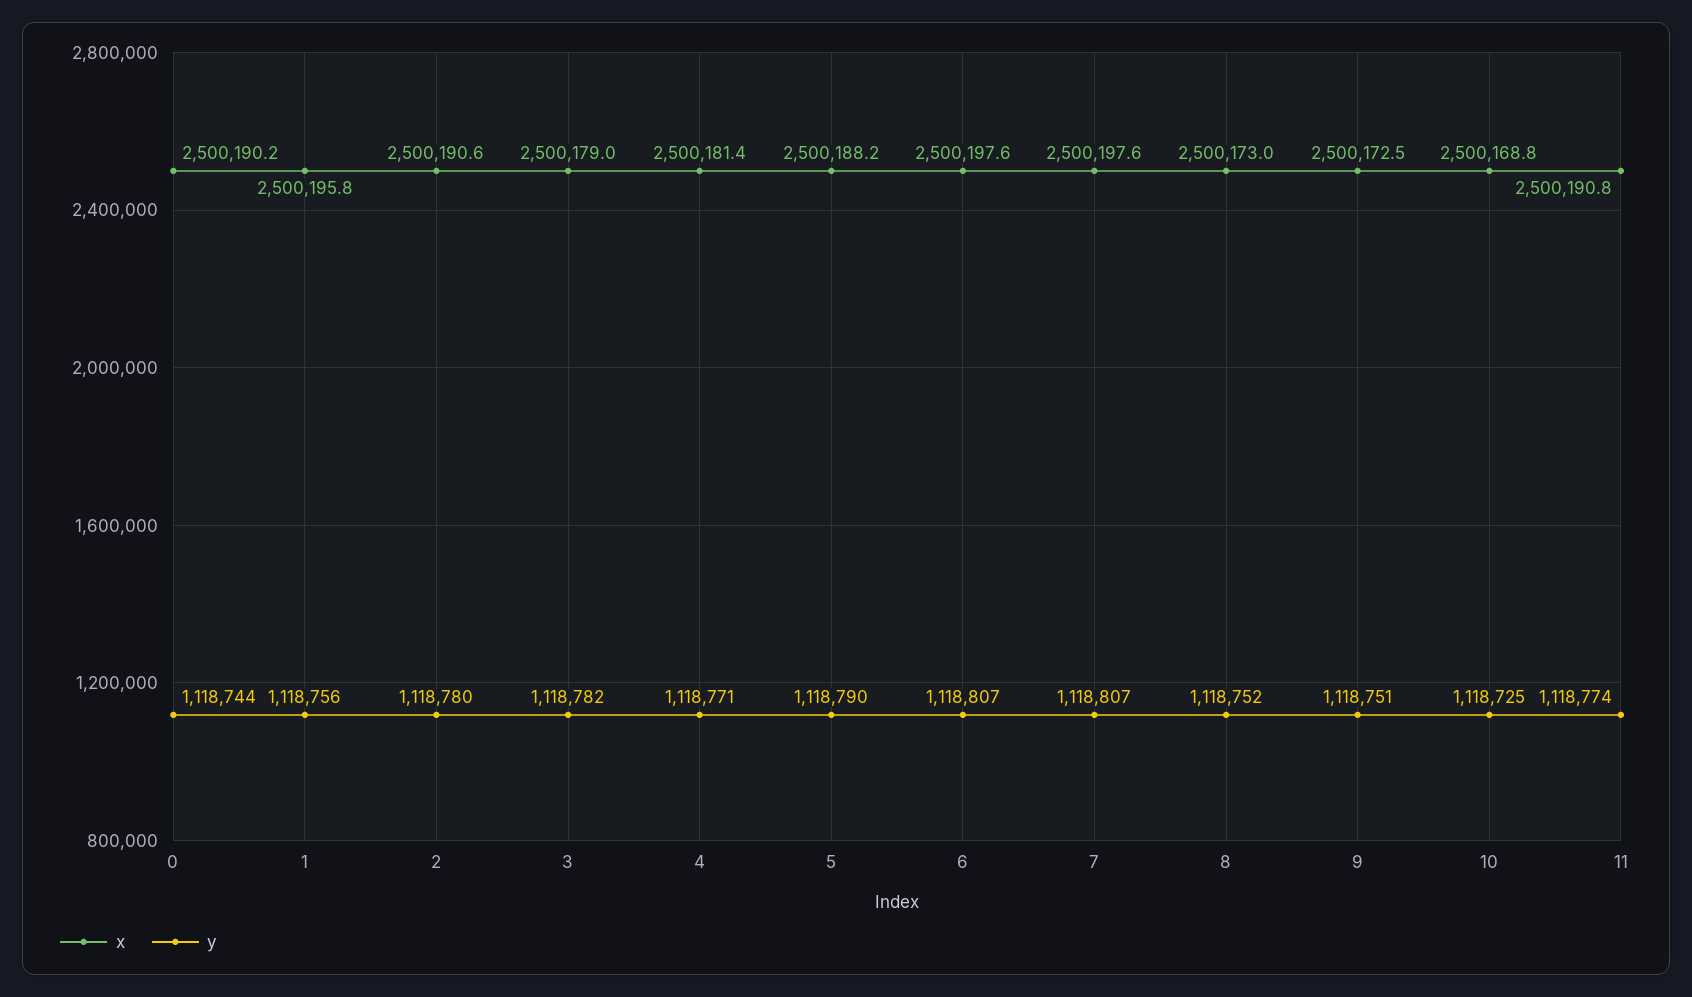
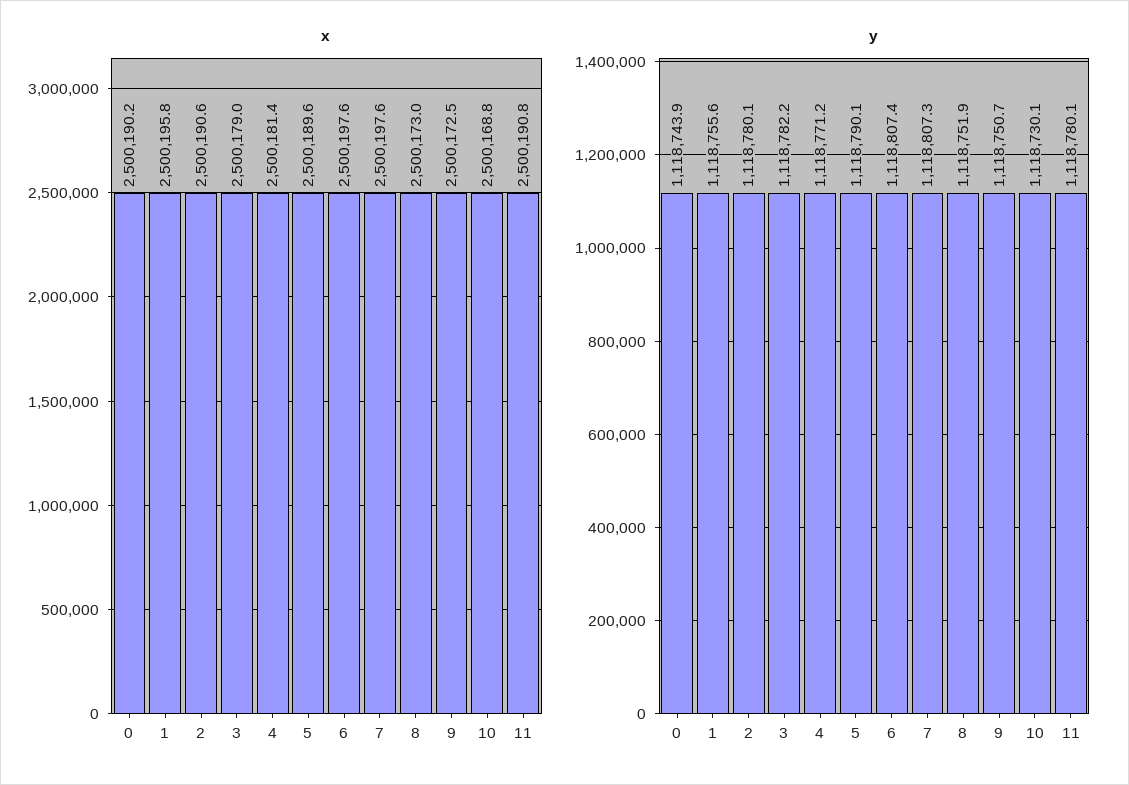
  {
    "x": {
      "0": 2500190.2,
      "1": 2500195.8,
      "2": 2500190.6,
      "3": 2500179,
      "4": 2500181.4,
-     "5": 2500188.2,
+     "5": 2500189.6,
      "6": 2500197.6,
      "7": 2500197.6,
      "8": 2500173,
      "9": 2500172.5,
      "10": 2500168.8,
      "11": 2500190.8
    },
    "y": {
      "0": 1118743.9,
      "1": 1118755.6,
      "2": 1118780.1,
      "3": 1118782.2,
      "4": 1118771.2,
      "5": 1118790.1,
      "6": 1118807.4,
      "7": 1118807.3,
      "8": 1118751.9,
      "9": 1118750.7,
-     "10": 1118725,
+     "10": 1118730.1,
-     "11": 1118774
+     "11": 1118780.1
    }
  }

